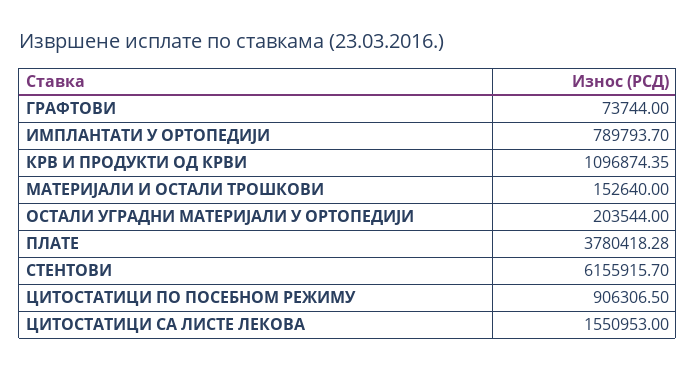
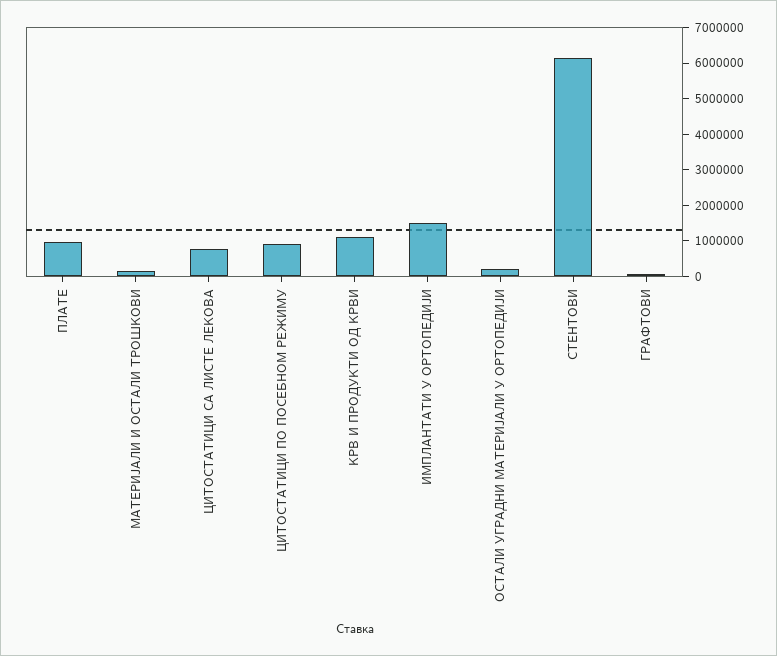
  {
    "ГРАФТОВИ": 73744,
-   "ИМПЛАНТАТИ У ОРТОПЕДИЈИ": 789793.7,
+   "ИМПЛАНТАТИ У ОРТОПЕДИЈИ": 1500000,
    "КРВ И ПРОДУКТИ ОД КРВИ": 1096874.35,
    "МАТЕРИЈАЛИ И ОСТАЛИ ТРОШКОВИ": 152640,
    "ОСТАЛИ УГРАДНИ МАТЕРИЈАЛИ У ОРТОПЕДИЈИ": 203544,
-   "ПЛАТЕ": 3780418.28,
+   "ПЛАТЕ": 1000000,
    "СТЕНТОВИ": 6155915.7,
    "ЦИТОСТАТИЦИ ПО ПОСЕБНОМ РЕЖИМУ": 906306.5,
-   "ЦИТОСТАТИЦИ СА ЛИСТЕ ЛЕКОВА": 1550953
+   "ЦИТОСТАТИЦИ СА ЛИСТЕ ЛЕКОВА": 750000
  }

